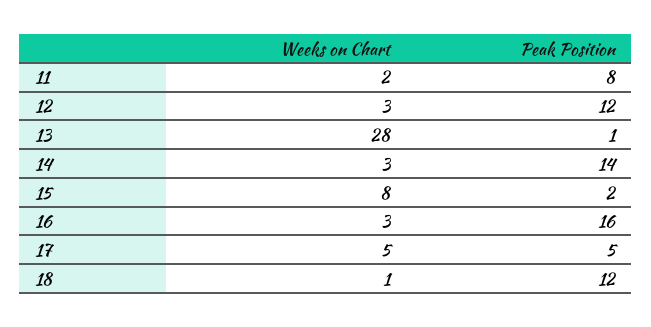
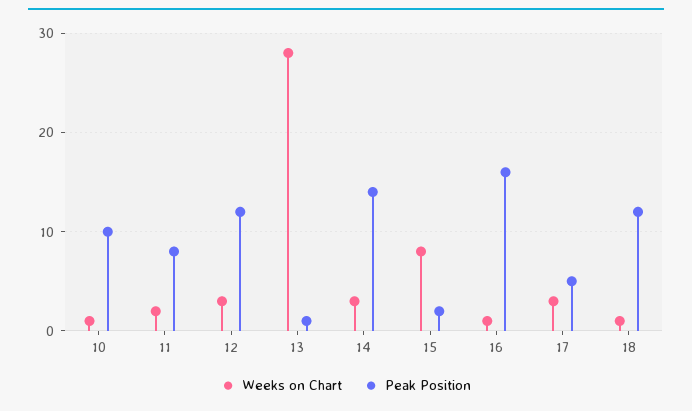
  {
    "Weeks on Chart": {
      "11": 2,
      "12": 3,
      "13": 28,
      "14": 3,
      "15": 8,
-     "16": 3,
+     "16": 1,
-     "17": 5,
+     "17": 3,
-     "18": 1
+     "18": 1,
+     "10": 1
    },
    "Peak Position": {
      "11": 8,
      "12": 12,
      "13": 1,
      "14": 14,
      "15": 2,
      "16": 16,
      "17": 5,
-     "18": 12
+     "18": 12,
+     "10": 10
    }
  }

